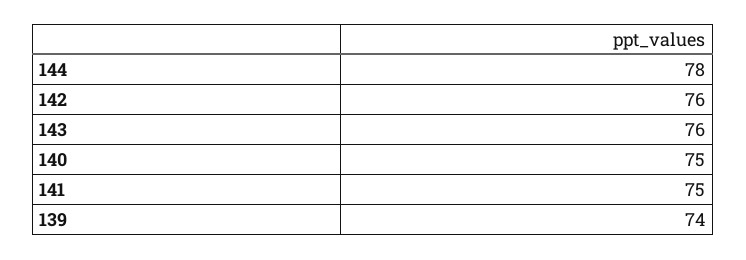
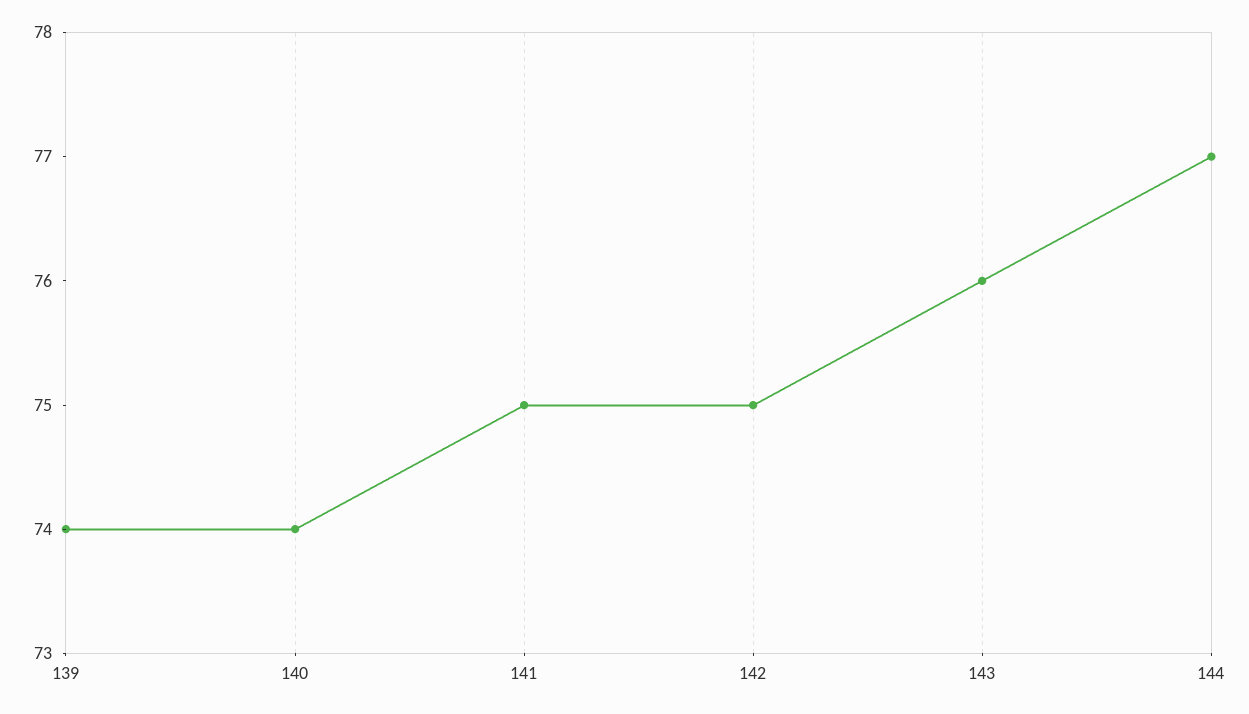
  {
-   "144": 78,
+   "144": 77,
-   "142": 76,
+   "142": 75,
    "143": 76,
-   "140": 75,
+   "140": 74,
    "141": 75,
    "139": 74
  }

